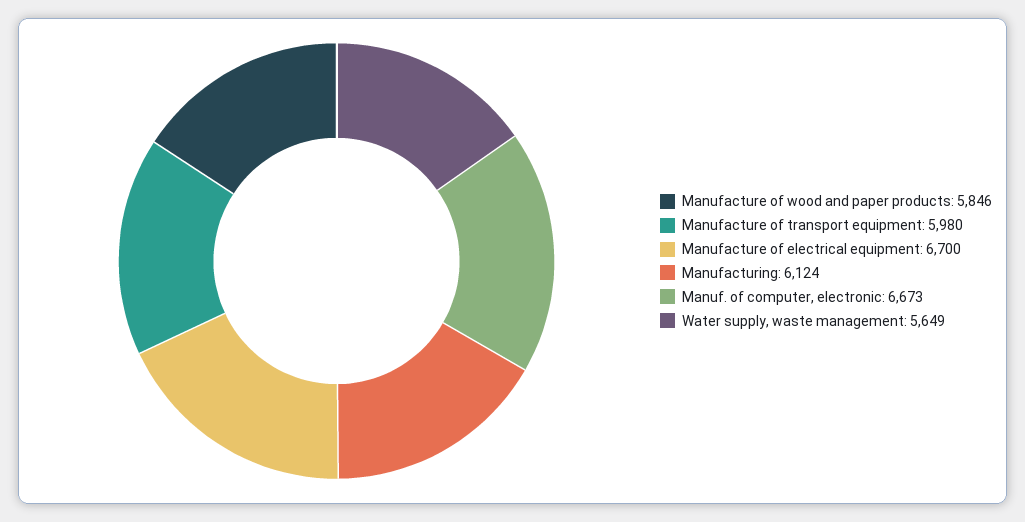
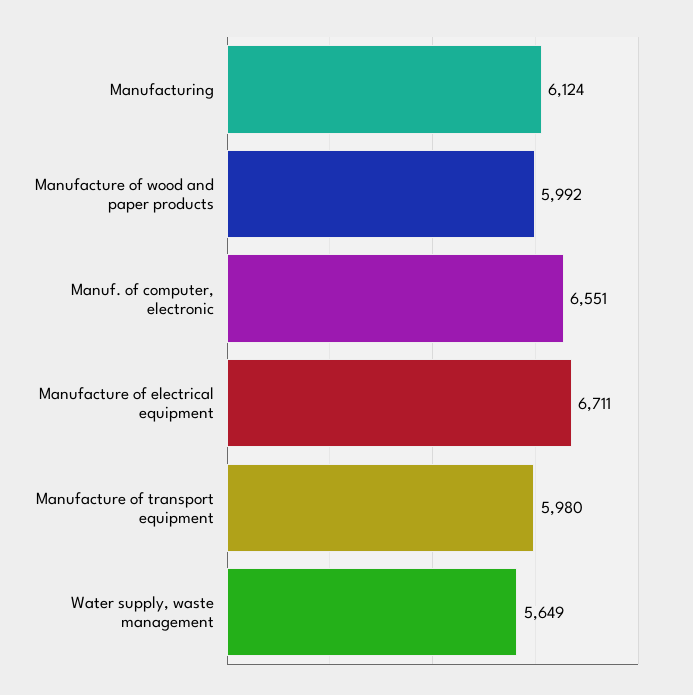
  {
-   "Manufacture of wood and paper products": 5846,
+   "Manufacture of wood and paper products": 5992,
    "Manufacture of transport equipment": 5980,
-   "Manufacture of electrical equipment": 6700,
+   "Manufacture of electrical equipment": 6711,
    "Manufacturing": 6124,
-   "Manuf. of computer, electronic": 6673,
+   "Manuf. of computer, electronic": 6551,
    "Water supply, waste management": 5649
  }

